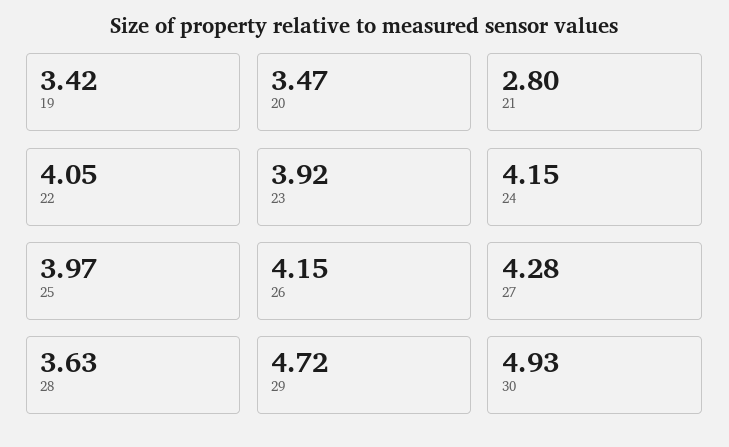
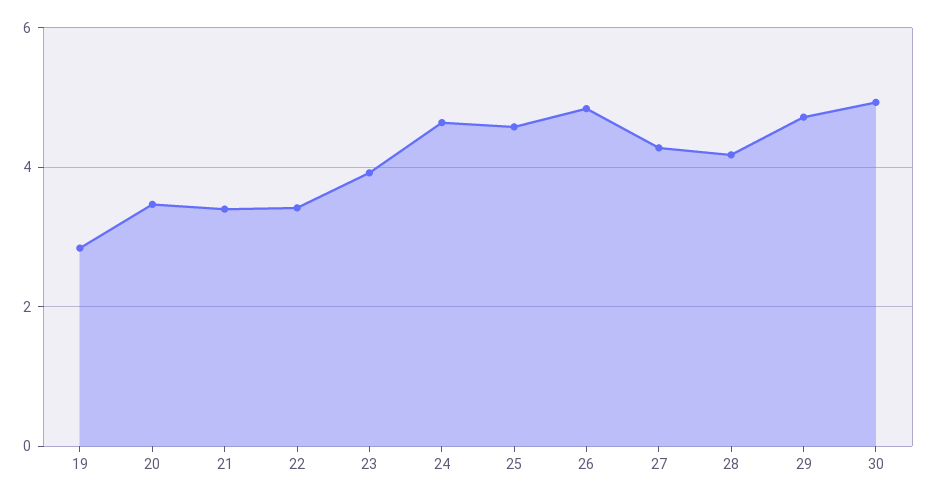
  {
-   "19": 3.42,
+   "19": 2.8,
    "20": 3.47,
-   "21": 2.8,
+   "21": 3.4,
-   "22": 4.05,
+   "22": 3.4,
    "23": 3.92,
-   "24": 4.15,
+   "24": 4.6,
-   "25": 3.97,
+   "25": 4.6,
-   "26": 4.15,
+   "26": 4.8,
    "27": 4.28,
-   "28": 3.63,
+   "28": 4.2,
    "29": 4.72,
    "30": 4.93
  }

